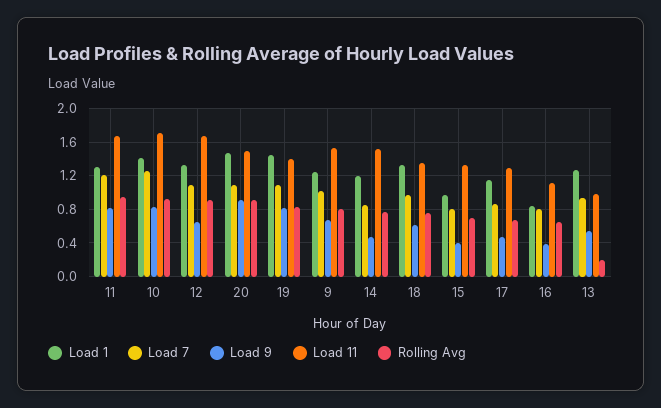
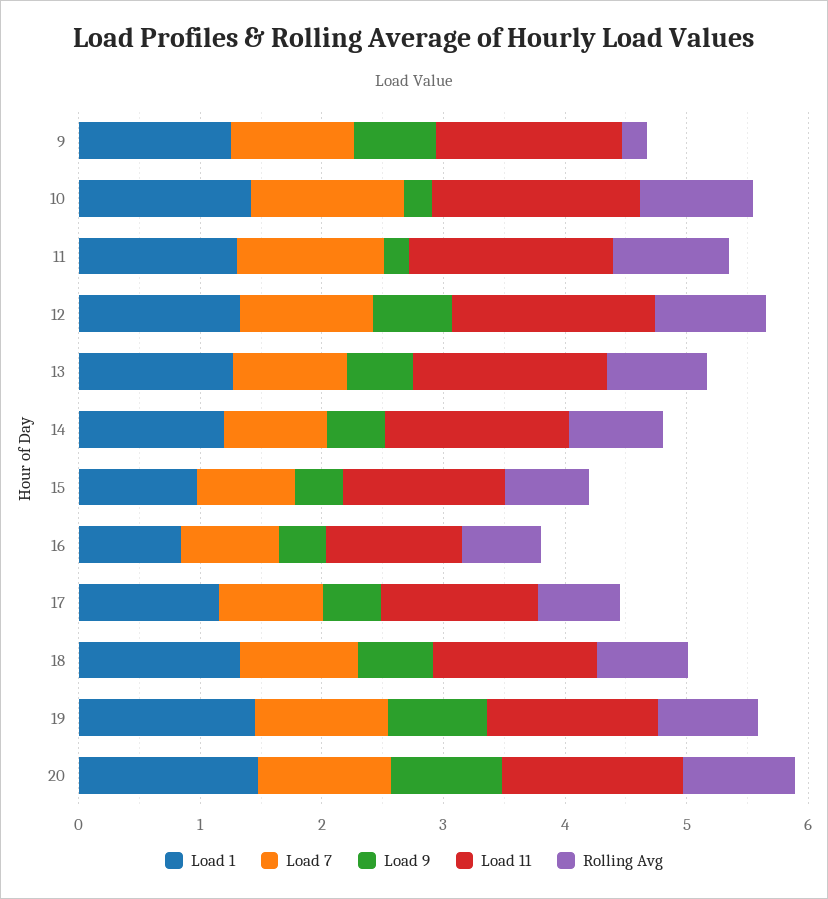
  {
    "Load 1": {
      "11": 1.3,
      "10": 1.4,
      "12": 1.3,
      "20": 1.5,
      "19": 1.4,
      "9": 1.2,
      "14": 1.2,
      "18": 1.3,
      "15": 1,
      "17": 1.1,
      "16": 0.8,
      "13": 1.3
    },
    "Load 7": {
      "11": 1.2,
      "10": 1.3,
      "12": 1.1,
      "20": 1.1,
      "19": 1.1,
      "9": 1,
      "14": 0.9,
      "18": 1,
      "15": 0.8,
      "17": 0.9,
      "16": 0.8,
      "13": 0.9
    },
    "Load 9": {
-     "11": 0.8,
+     "11": 0.2,
-     "10": 0.8,
+     "10": 0.2,
      "12": 0.7,
      "20": 0.9,
      "19": 0.8,
      "9": 0.7,
      "14": 0.5,
      "18": 0.6,
      "15": 0.4,
      "17": 0.5,
      "16": 0.4,
      "13": 0.5
    },
    "Load 11": {
      "11": 1.7,
      "10": 1.7,
      "12": 1.7,
      "20": 1.5,
      "19": 1.4,
      "9": 1.5,
      "14": 1.5,
      "18": 1.3,
      "15": 1.3,
      "17": 1.3,
      "16": 1.1,
-     "13": 1
+     "13": 1.6
    },
    "Rolling Avg": {
      "11": 1,
      "10": 0.9,
      "12": 0.9,
      "20": 0.9,
      "19": 0.8,
-     "9": 0.8,
+     "9": 0.2,
      "14": 0.8,
      "18": 0.8,
      "15": 0.7,
      "17": 0.7,
      "16": 0.7,
-     "13": 0.2
+     "13": 0.8
    }
  }

